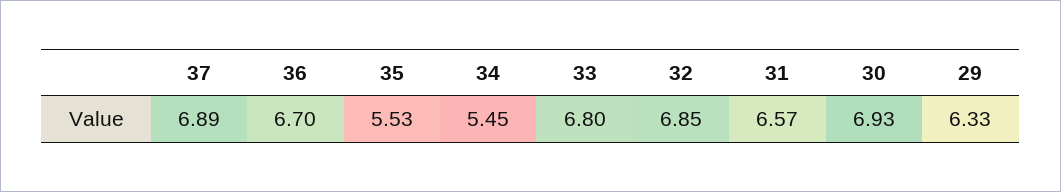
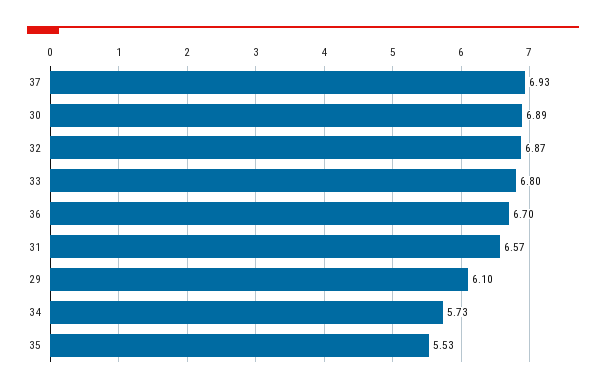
  {
-   "37": 6.89,
+   "37": 6.93,
    "36": 6.7,
    "35": 5.53,
-   "34": 5.45,
+   "34": 5.73,
    "33": 6.8,
-   "32": 6.85,
+   "32": 6.87,
    "31": 6.57,
-   "30": 6.93,
+   "30": 6.89,
-   "29": 6.33
+   "29": 6.1
  }

